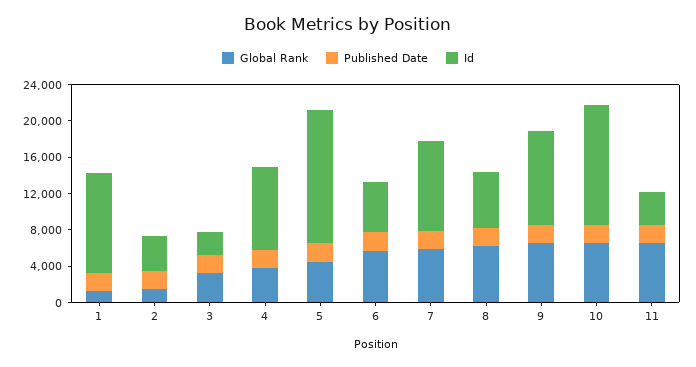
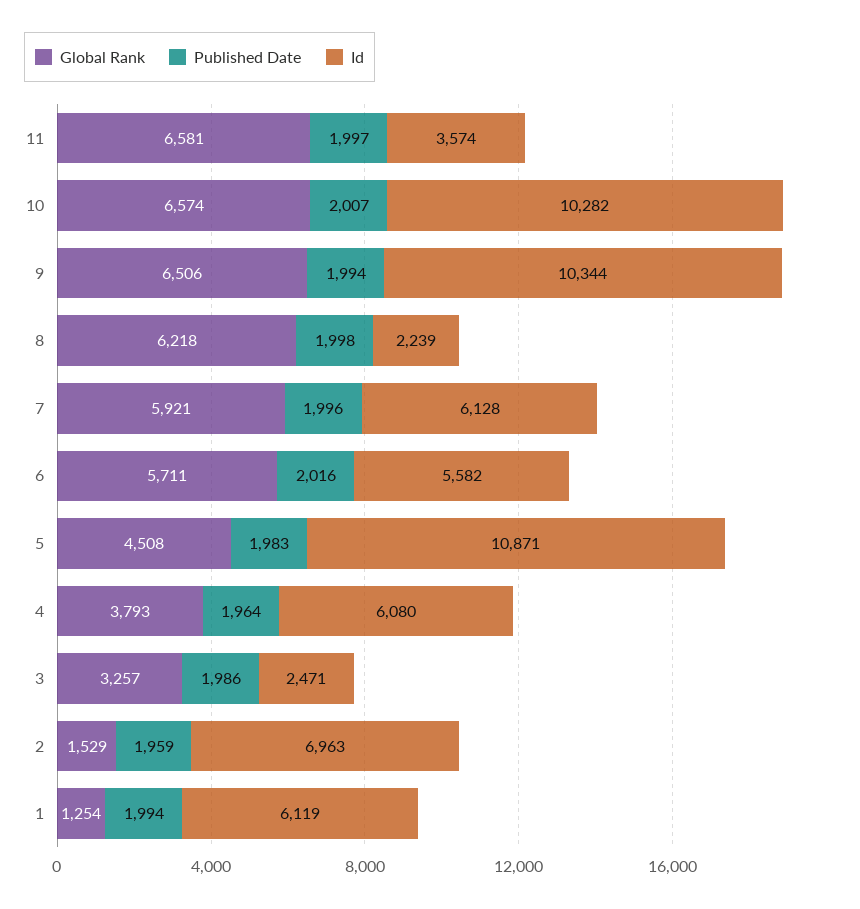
  {
    "Global Rank": {
      "1": 1254,
      "2": 1529,
      "3": 3257,
      "4": 3793,
      "5": 4508,
      "6": 5711,
      "7": 5921,
      "8": 6218,
      "9": 6506,
      "10": 6574,
      "11": 6581
    },
    "Published Date": {
      "1": 1994,
      "2": 1959,
      "3": 1986,
      "4": 1964,
      "5": 1983,
      "6": 2016,
      "7": 1996,
      "8": 1998,
      "9": 1994,
      "10": 2007,
      "11": 1997
    },
    "Id": {
-     "1": 11000,
+     "1": 6119,
-     "2": 4000,
+     "2": 6963,
      "3": 2471,
-     "4": 9000,
+     "4": 6080,
-     "5": 15000,
+     "5": 10871,
      "6": 5582,
-     "7": 10000,
+     "7": 6128,
-     "8": 6000,
+     "8": 2239,
      "9": 10344,
-     "10": 13000,
+     "10": 10282,
      "11": 3574
    }
  }

